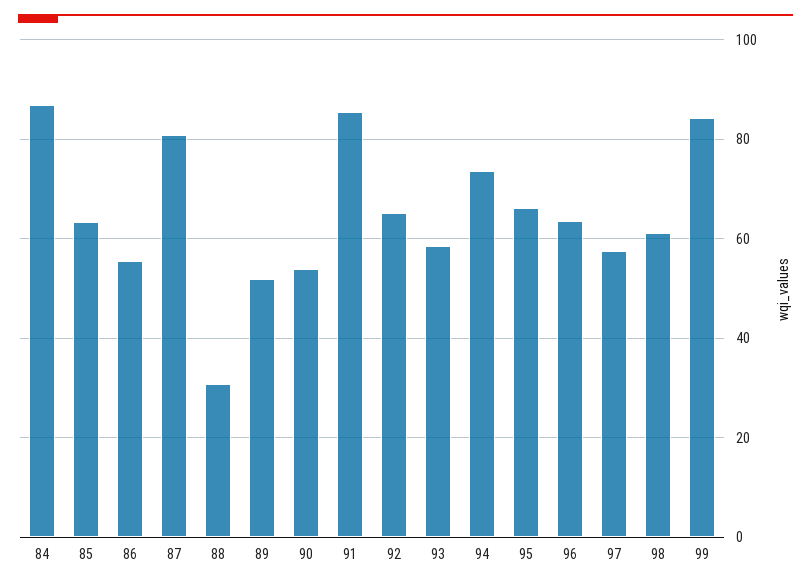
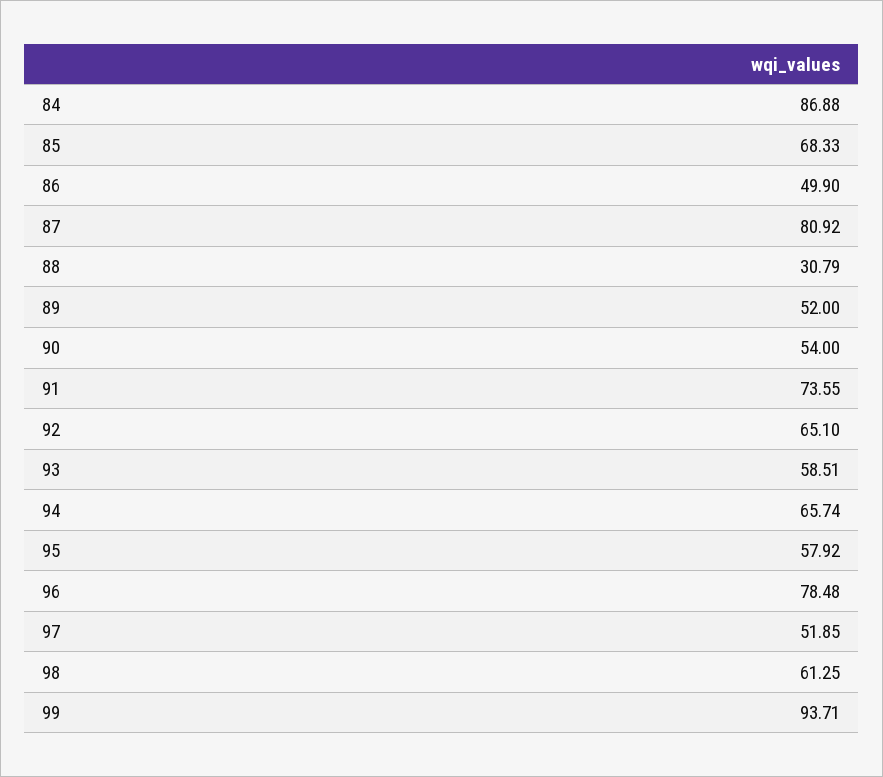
  {
    "84": 86.88,
-   "85": 64,
+   "85": 68.33,
-   "86": 56,
+   "86": 49.9,
    "87": 80.92,
    "88": 30.79,
    "89": 52,
    "90": 54,
-   "91": 86,
+   "91": 73.55,
    "92": 65.1,
    "93": 58.51,
-   "94": 74,
+   "94": 65.74,
-   "95": 66,
+   "95": 57.92,
-   "96": 64,
+   "96": 78.48,
-   "97": 58,
+   "97": 51.85,
    "98": 61.25,
-   "99": 84
+   "99": 93.71
  }

